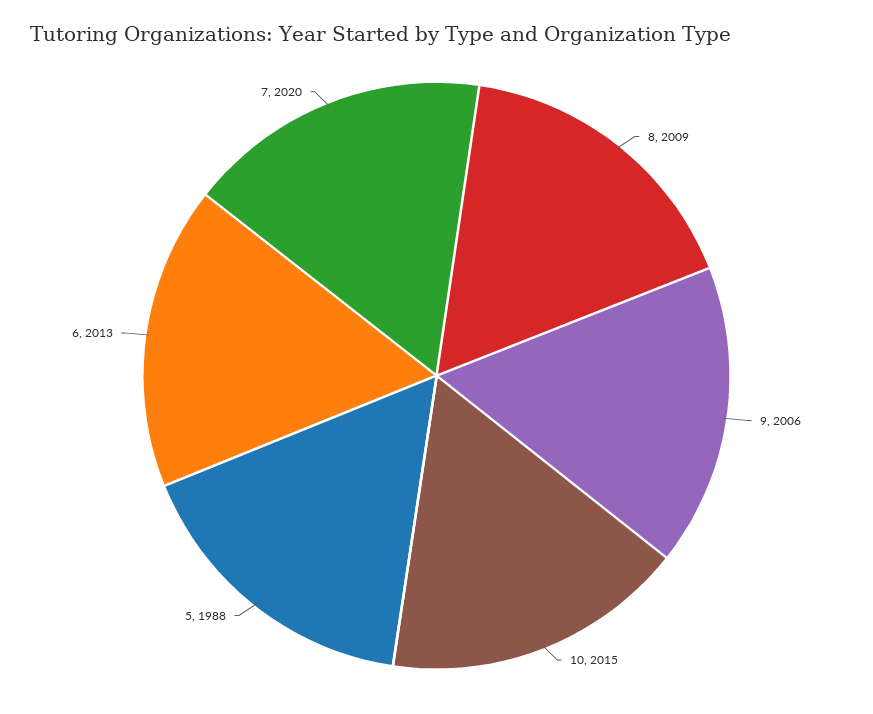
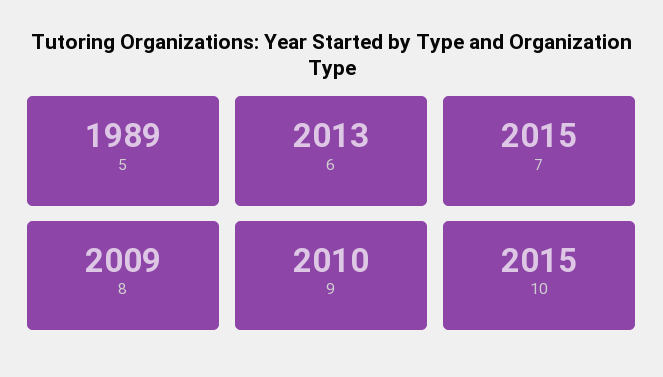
  {
    "8": 2009,
-   "9": 2006,
+   "9": 2010,
    "10": 2015,
-   "5": 1988,
+   "5": 1989,
    "6": 2013,
-   "7": 2020
+   "7": 2015
  }

